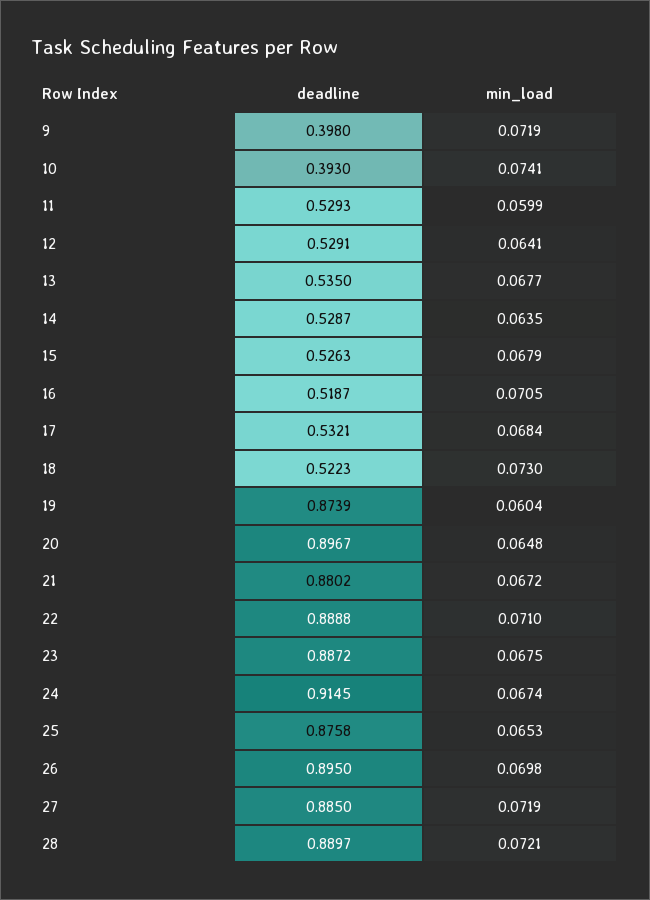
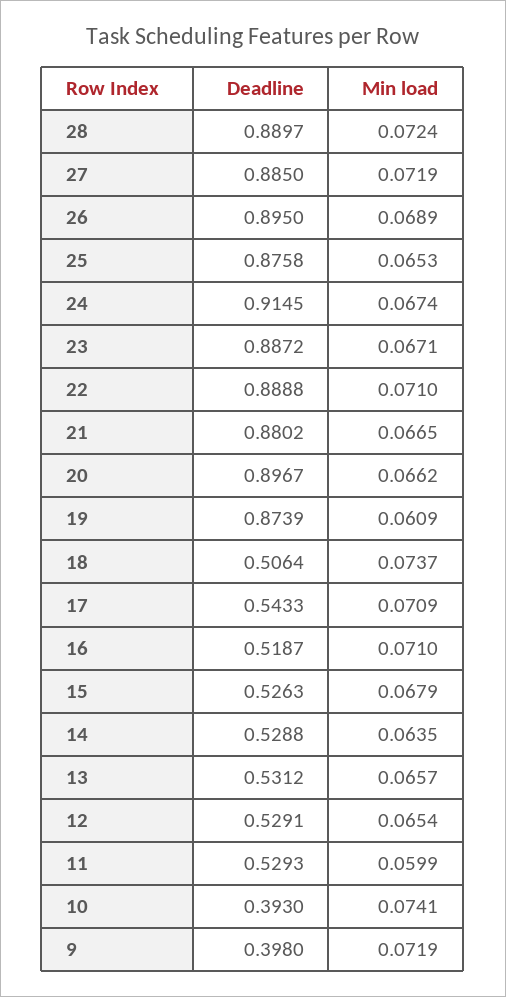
  {
    "deadline": {
      "9": 0.398,
      "10": 0.393,
      "11": 0.5293,
      "12": 0.5291,
-     "13": 0.535,
+     "13": 0.5312,
-     "14": 0.5287,
+     "14": 0.5288,
      "15": 0.5263,
      "16": 0.5187,
-     "17": 0.5321,
+     "17": 0.5433,
-     "18": 0.5223,
+     "18": 0.5064,
      "19": 0.8739,
      "20": 0.8967,
      "21": 0.8802,
      "22": 0.8888,
      "23": 0.8872,
      "24": 0.9145,
      "25": 0.8758,
      "26": 0.895,
      "27": 0.885,
      "28": 0.8897
    },
    "min_load": {
      "9": 0.0719,
      "10": 0.0741,
      "11": 0.0599,
-     "12": 0.0641,
+     "12": 0.0654,
-     "13": 0.0677,
+     "13": 0.0657,
      "14": 0.0635,
      "15": 0.0679,
-     "16": 0.0705,
+     "16": 0.071,
-     "17": 0.0684,
+     "17": 0.0709,
-     "18": 0.073,
+     "18": 0.0737,
-     "19": 0.0604,
+     "19": 0.0609,
-     "20": 0.0648,
+     "20": 0.0662,
-     "21": 0.0672,
+     "21": 0.0665,
      "22": 0.071,
-     "23": 0.0675,
+     "23": 0.0671,
      "24": 0.0674,
      "25": 0.0653,
-     "26": 0.0698,
+     "26": 0.0689,
      "27": 0.0719,
-     "28": 0.0721
+     "28": 0.0724
    }
  }

